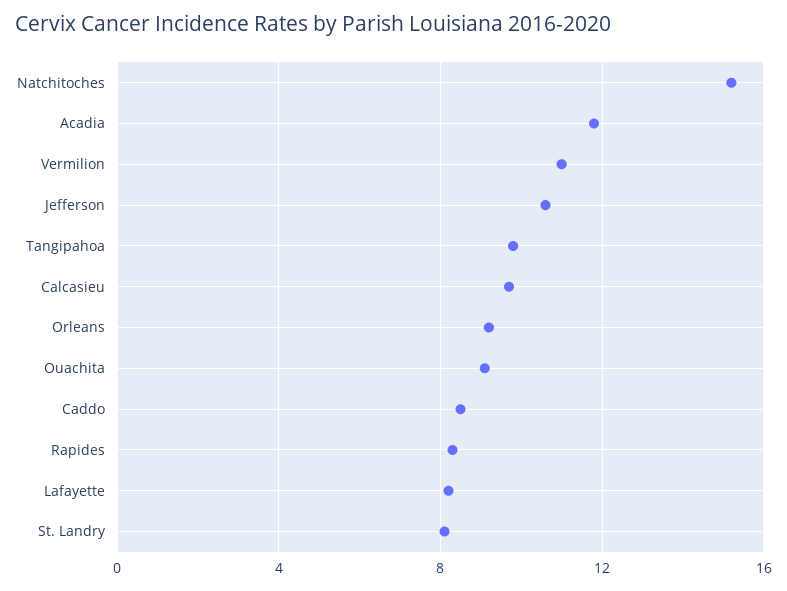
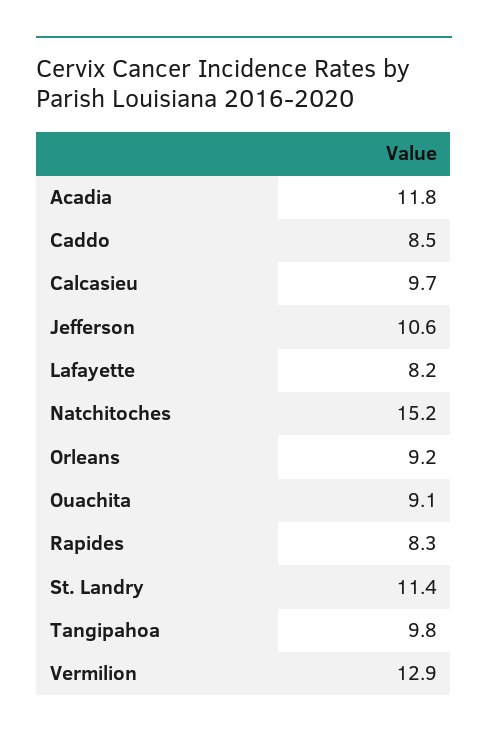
  {
    "Natchitoches": 15.2,
    "Acadia": 11.8,
-   "Vermilion": 11,
+   "Vermilion": 12.9,
    "Jefferson": 10.6,
    "Tangipahoa": 9.8,
    "Calcasieu": 9.7,
    "Orleans": 9.2,
    "Ouachita": 9.1,
    "Caddo": 8.5,
    "Rapides": 8.3,
    "Lafayette": 8.2,
-   "St. Landry": 8
+   "St. Landry": 11.4
  }

